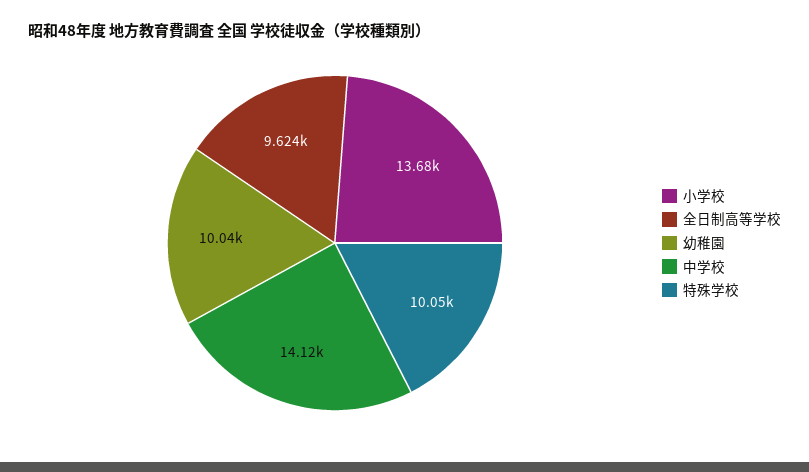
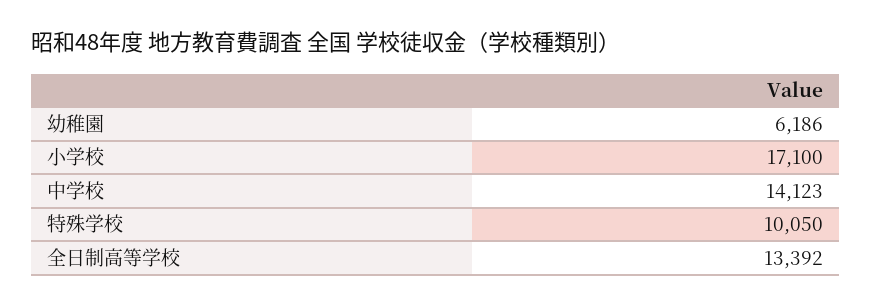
  {
-   "小学校": 13680,
+   "小学校": 17100,
-   "全日制高等学校": 9624,
+   "全日制高等学校": 13392,
-   "幼稚園": 10040,
+   "幼稚園": 6186,
    "中学校": 14123,
    "特殊学校": 10050
  }

